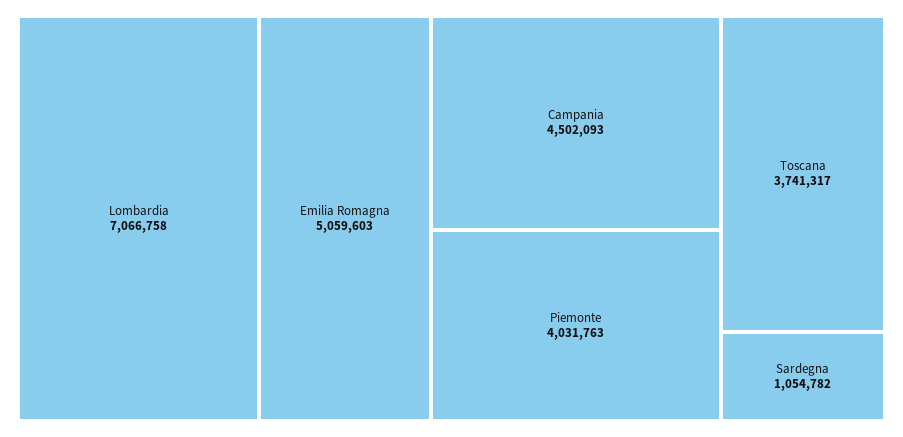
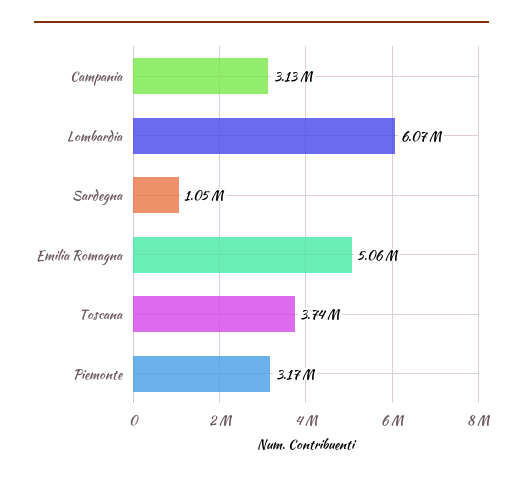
  {
-   "Lombardia": 7066758,
+   "Lombardia": 6070000,
    "Emilia Romagna": 5059603,
-   "Campania": 4502093,
+   "Campania": 3130000,
-   "Piemonte": 4031763,
+   "Piemonte": 3170000,
    "Toscana": 3741317,
    "Sardegna": 1054782
  }

